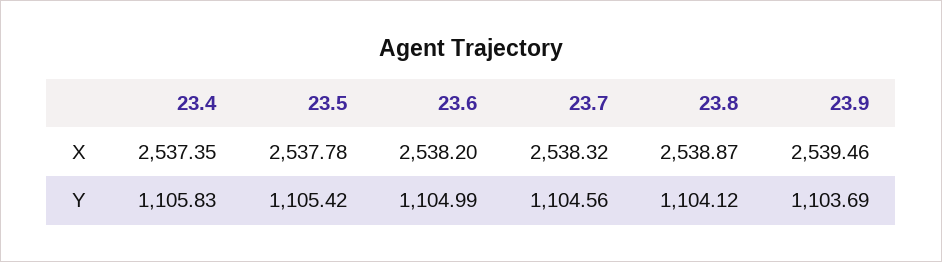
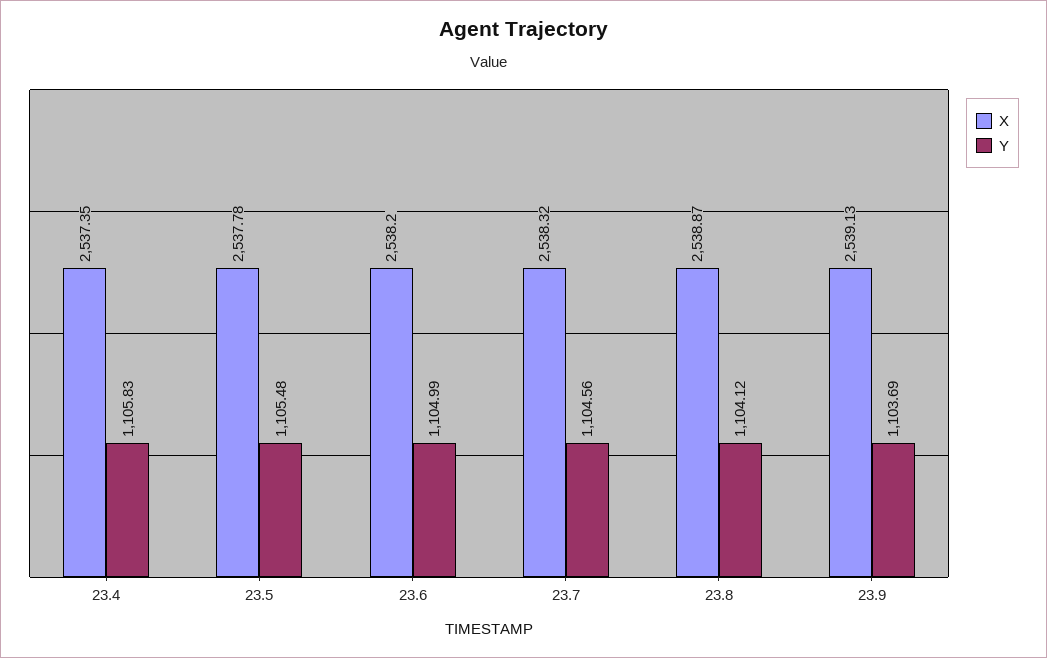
  {
    "X": {
      "23.4": 2537.35,
      "23.5": 2537.78,
      "23.6": 2538.2,
      "23.7": 2538.32,
      "23.8": 2538.87,
-     "23.9": 2539.46
+     "23.9": 2539.13
    },
    "Y": {
      "23.4": 1105.83,
-     "23.5": 1105.42,
+     "23.5": 1105.48,
      "23.6": 1104.99,
      "23.7": 1104.56,
      "23.8": 1104.12,
      "23.9": 1103.69
    }
  }

